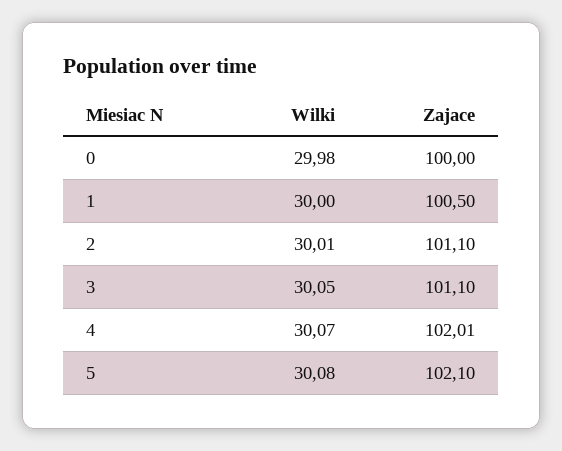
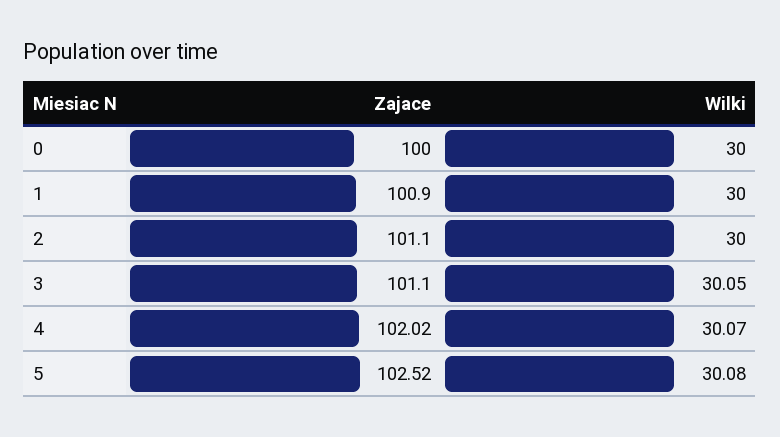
  {
    "Wilki": {
-     "0": 29.98,
+     "0": 30,
      "1": 30,
-     "2": 30.01,
+     "2": 30,
      "3": 30.05,
      "4": 30.07,
      "5": 30.08
    },
    "Zajace": {
      "0": 100,
-     "1": 100.5,
+     "1": 100.9,
      "2": 101.1,
      "3": 101.1,
-     "4": 102.01,
+     "4": 102.02,
-     "5": 102.1
+     "5": 102.52
    }
  }

